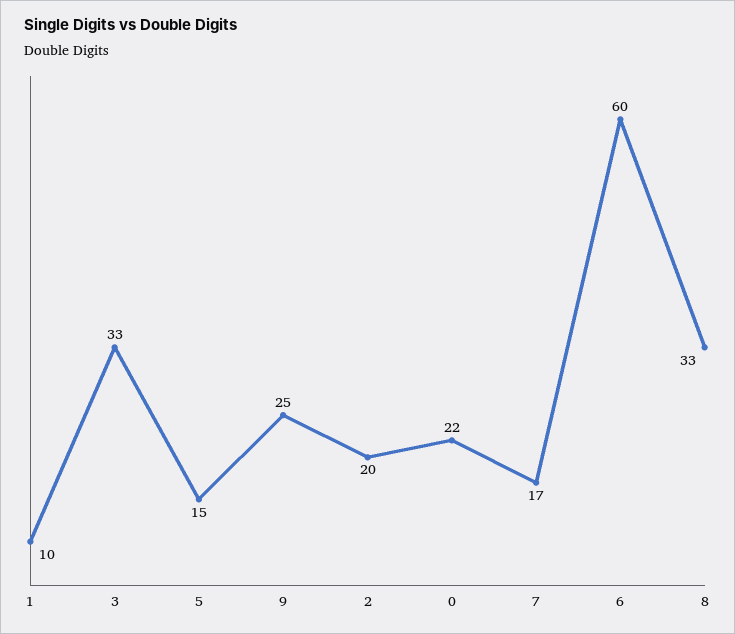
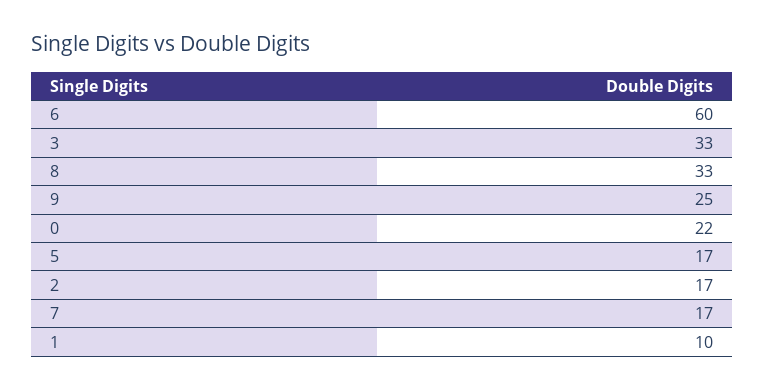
  {
    "1": 10,
    "3": 33,
-   "5": 15,
+   "5": 17,
    "9": 25,
-   "2": 20,
+   "2": 17,
    "0": 22,
    "7": 17,
    "6": 60,
    "8": 33
  }

